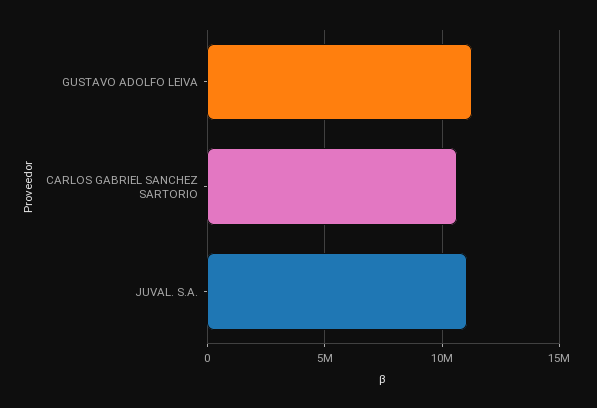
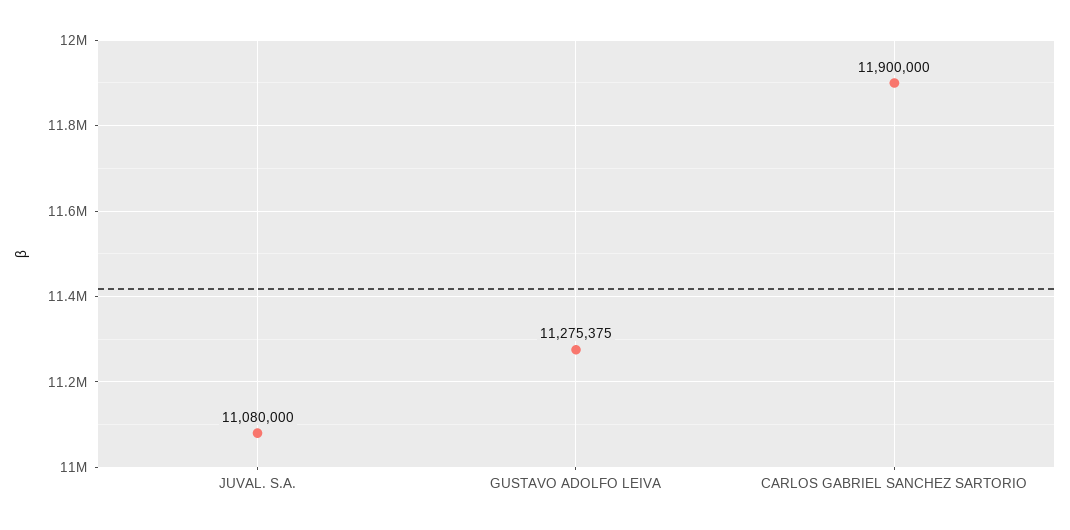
  {
    "GUSTAVO ADOLFO LEIVA": 11275375,
-   "CARLOS GABRIEL SANCHEZ SARTORIO": 10500000,
+   "CARLOS GABRIEL SANCHEZ SARTORIO": 11900000,
    "JUVAL. S.A.": 11080000
  }

